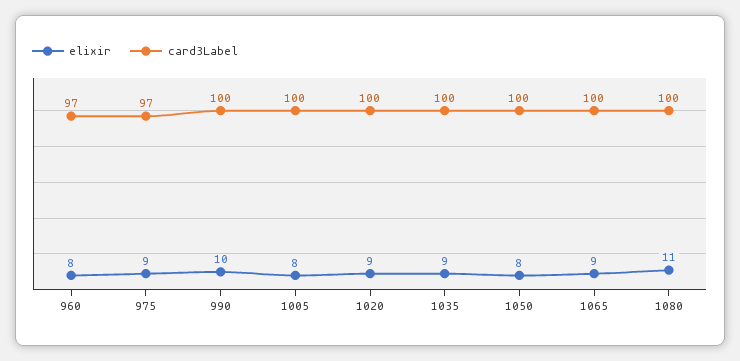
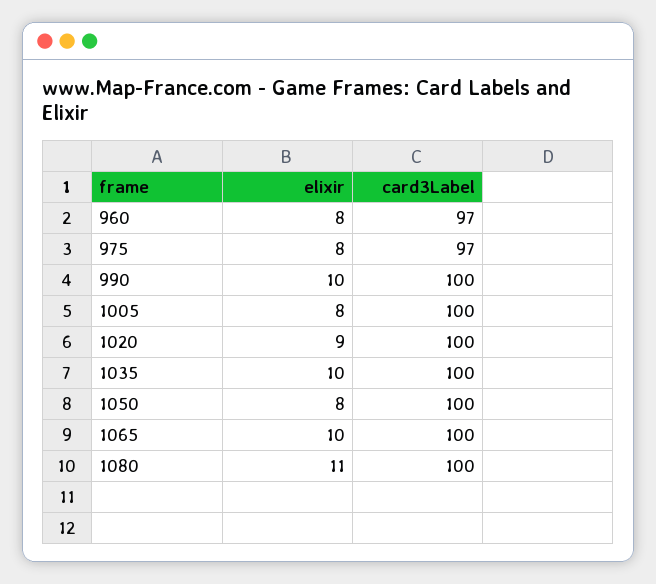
  {
    "elixir": {
      "960": 8,
-     "975": 9,
+     "975": 8,
      "990": 10,
      "1005": 8,
      "1020": 9,
-     "1035": 9,
+     "1035": 10,
      "1050": 8,
-     "1065": 9,
+     "1065": 10,
      "1080": 11
    },
    "card3Label": {
      "960": 97,
      "975": 97,
      "990": 100,
      "1005": 100,
      "1020": 100,
      "1035": 100,
      "1050": 100,
      "1065": 100,
      "1080": 100
    }
  }

